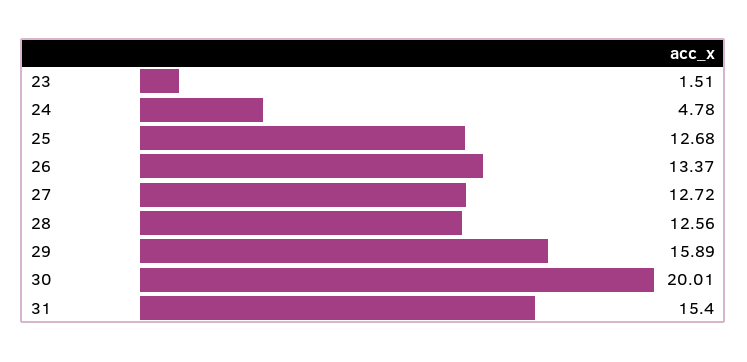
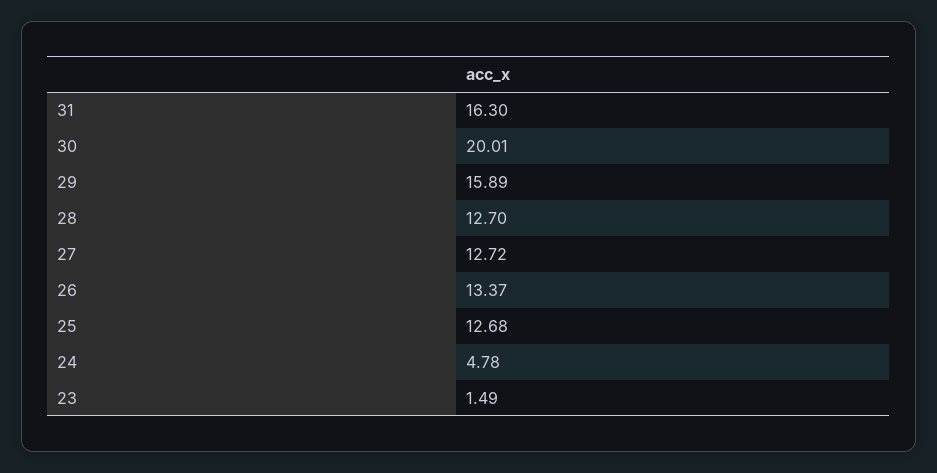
  {
-   "23": 1.51,
+   "23": 1.49,
    "24": 4.78,
    "25": 12.68,
    "26": 13.37,
    "27": 12.72,
-   "28": 12.56,
+   "28": 12.7,
    "29": 15.89,
    "30": 20.01,
-   "31": 15.4
+   "31": 16.3
  }

